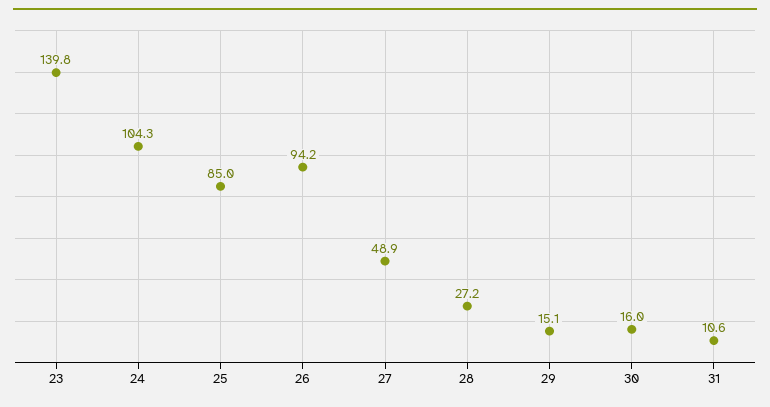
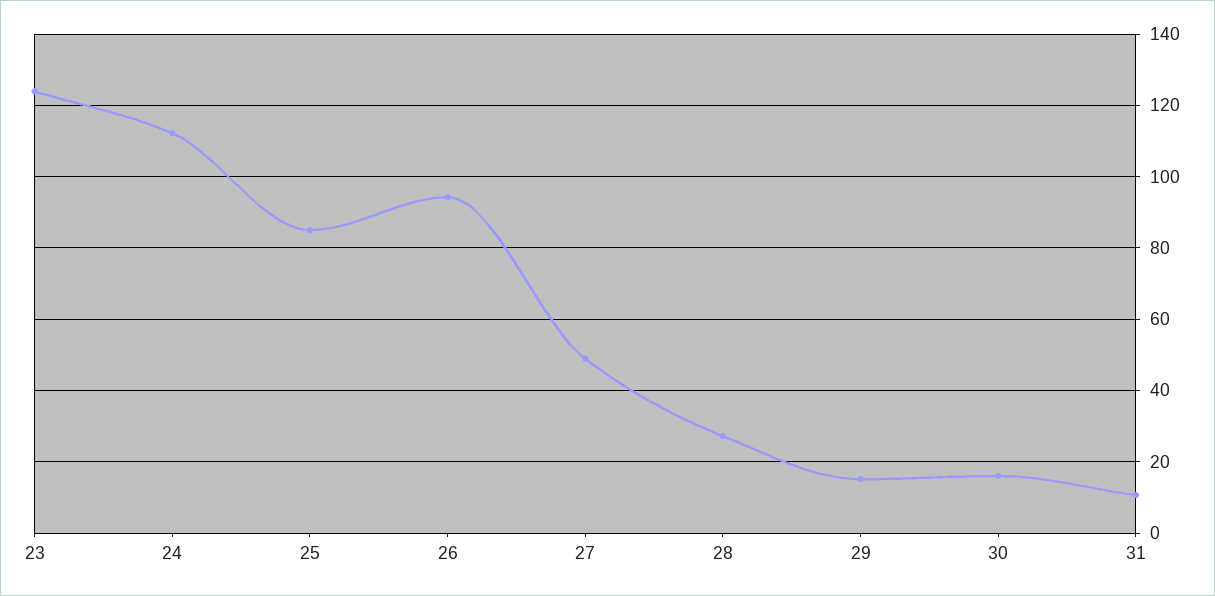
  {
-   "23": 139.8,
+   "23": 124,
-   "24": 104.3,
+   "24": 112,
    "25": 85,
    "26": 94.2,
    "27": 48.9,
    "28": 27.2,
    "29": 15.1,
    "30": 16,
    "31": 10.6
  }

